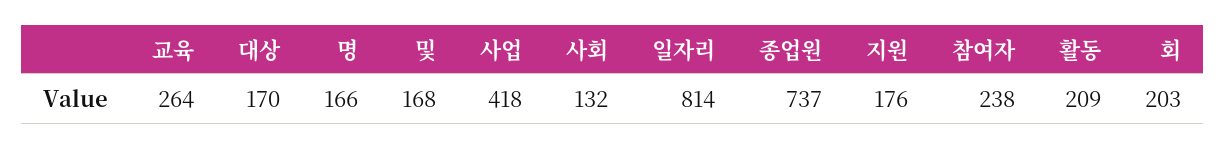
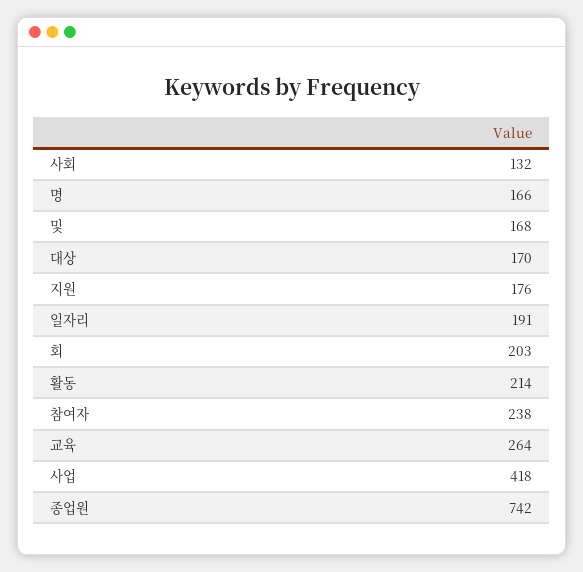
  {
    "교육": 264,
    "대상": 170,
    "명": 166,
    "및": 168,
    "사업": 418,
    "사회": 132,
-   "일자리": 814,
+   "일자리": 191,
-   "종업원": 737,
+   "종업원": 742,
    "지원": 176,
    "참여자": 238,
-   "활동": 209,
+   "활동": 214,
    "회": 203
  }

